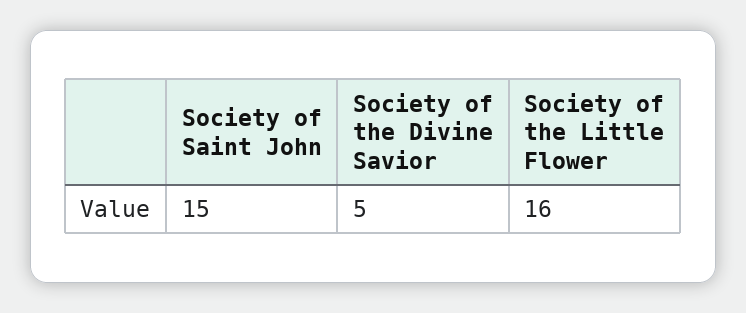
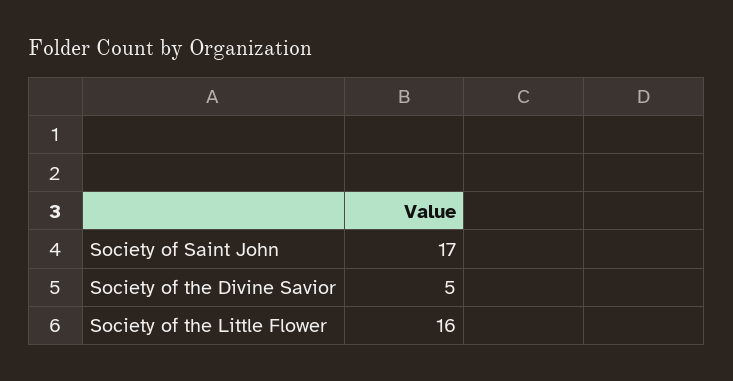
  {
-   "Society of Saint John": 15,
+   "Society of Saint John": 17,
    "Society of the Divine Savior": 5,
    "Society of the Little Flower": 16
  }

